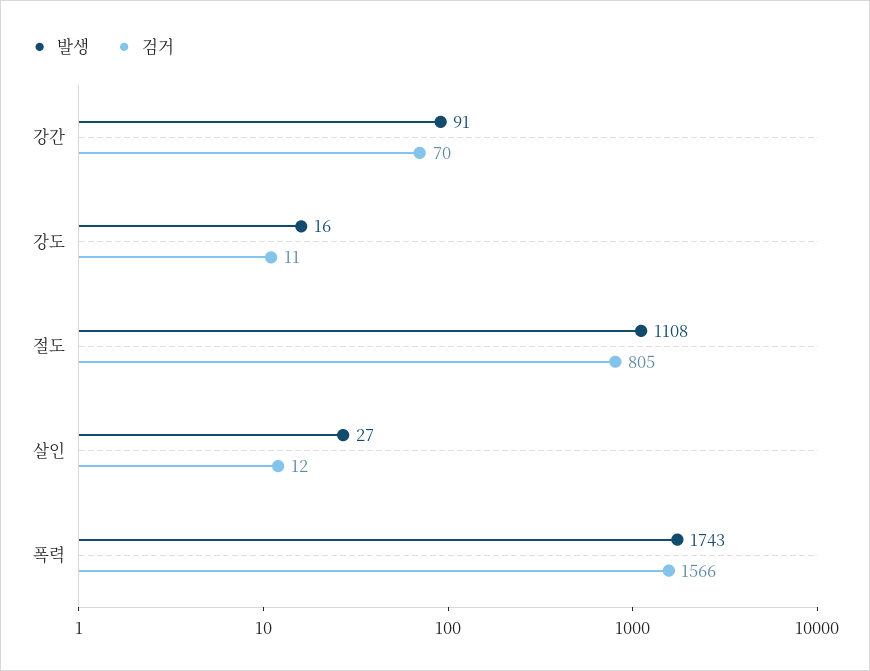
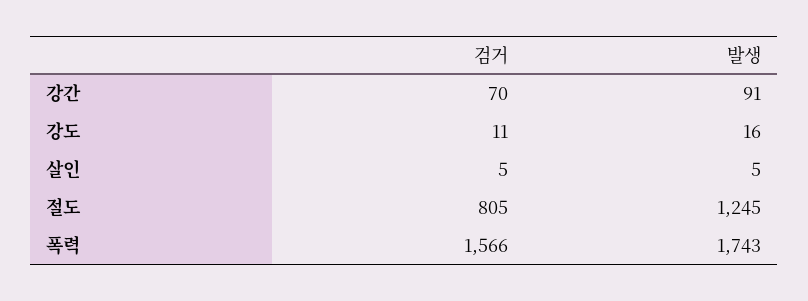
  {
    "발생": {
      "강간": 91,
      "강도": 16,
-     "절도": 1108,
+     "절도": 1245,
-     "살인": 27,
+     "살인": 5,
      "폭력": 1743
    },
    "검거": {
      "강간": 70,
      "강도": 11,
      "절도": 805,
-     "살인": 12,
+     "살인": 5,
      "폭력": 1566
    }
  }

